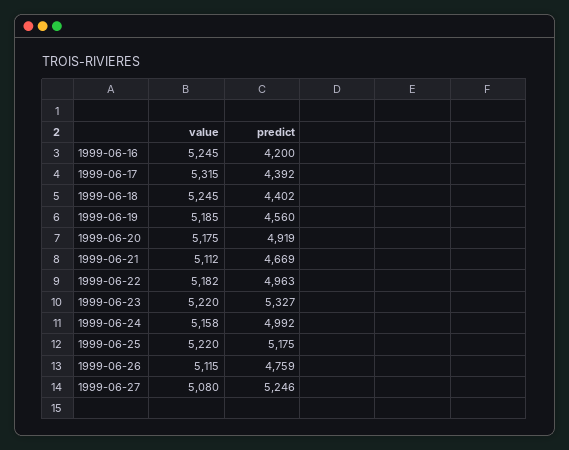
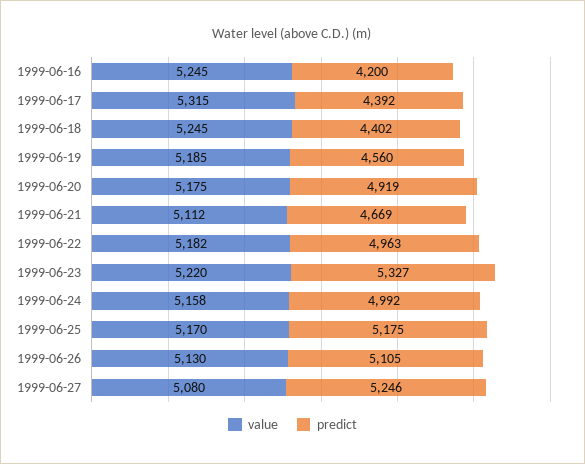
  {
    "value": {
      "1999-06-16": 5245,
      "1999-06-17": 5315,
      "1999-06-18": 5245,
      "1999-06-19": 5185,
      "1999-06-20": 5175,
      "1999-06-21": 5112,
      "1999-06-22": 5182,
      "1999-06-23": 5220,
      "1999-06-24": 5158,
-     "1999-06-25": 5220,
+     "1999-06-25": 5170,
-     "1999-06-26": 5115,
+     "1999-06-26": 5130,
      "1999-06-27": 5080
    },
    "predict": {
      "1999-06-16": 4200,
      "1999-06-17": 4392,
      "1999-06-18": 4402,
      "1999-06-19": 4560,
      "1999-06-20": 4919,
      "1999-06-21": 4669,
      "1999-06-22": 4963,
      "1999-06-23": 5327,
      "1999-06-24": 4992,
      "1999-06-25": 5175,
-     "1999-06-26": 4759,
+     "1999-06-26": 5105,
      "1999-06-27": 5246
    }
  }

